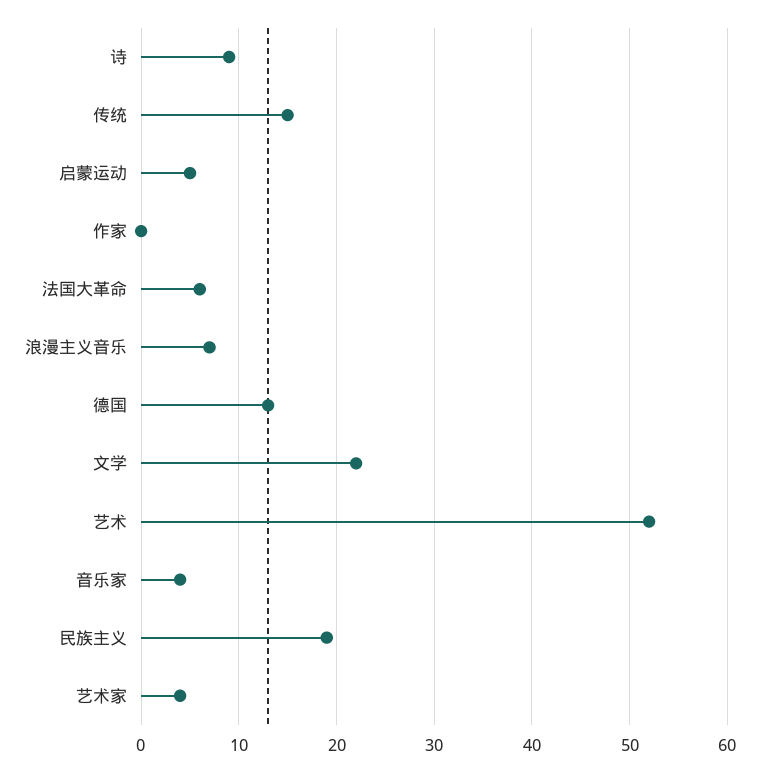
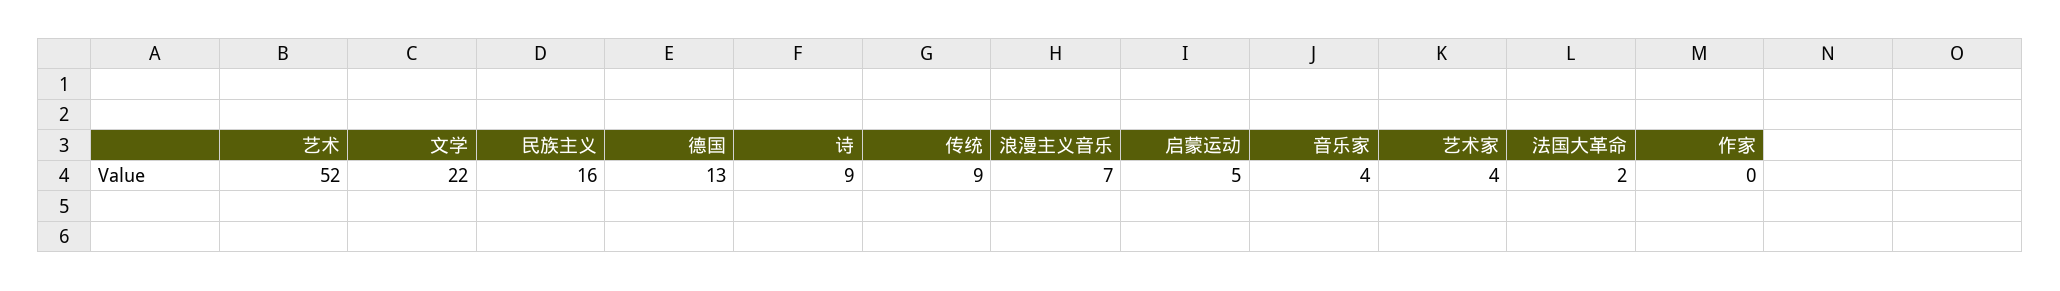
  {
    "诗": 9,
-   "传统": 15,
+   "传统": 9,
    "启蒙运动": 5,
    "作家": 0,
-   "法国大革命": 6,
+   "法国大革命": 2,
    "浪漫主义音乐": 7,
    "德国": 13,
    "文学": 22,
    "艺术": 52,
    "音乐家": 4,
-   "民族主义": 19,
+   "民族主义": 16,
    "艺术家": 4
  }

